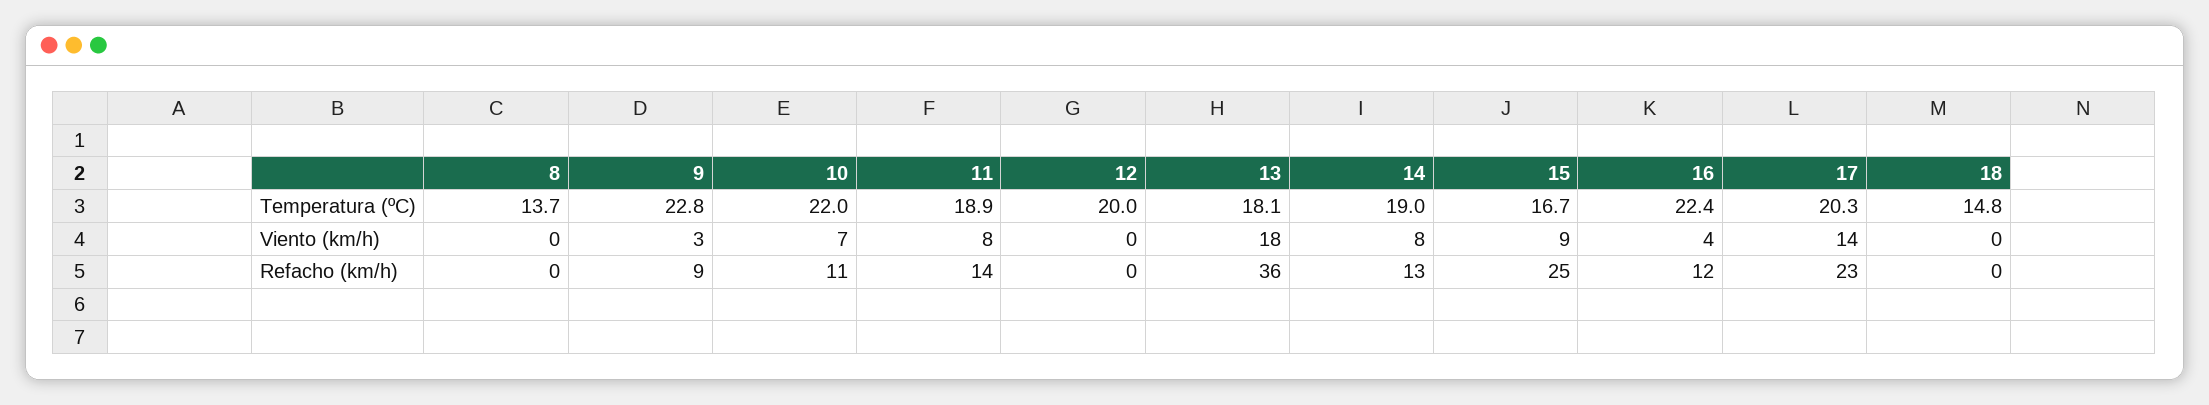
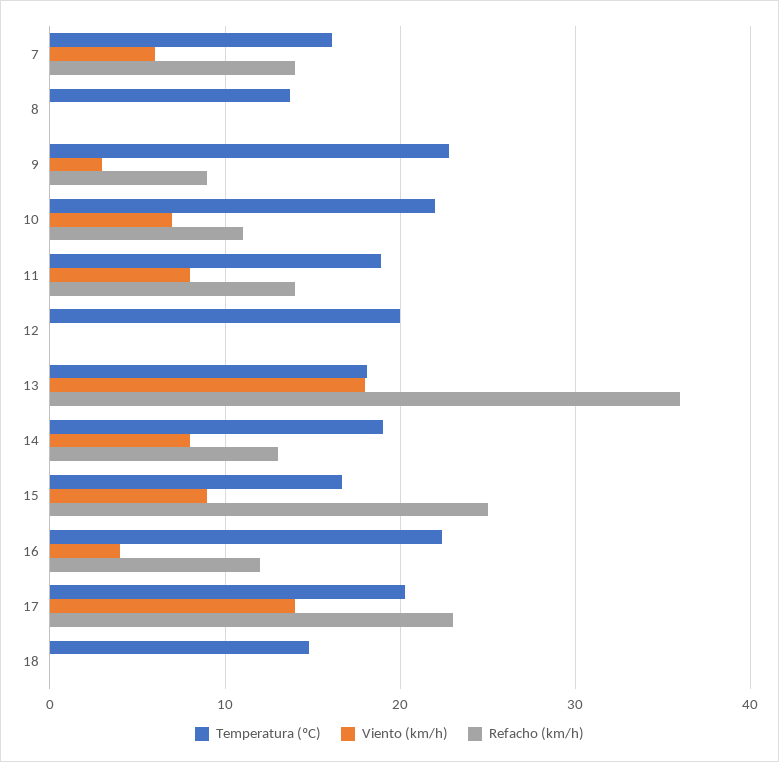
  {
    "Temperatura (ºC)": {
      "8": 13.7,
      "9": 22.8,
      "10": 22,
      "11": 18.9,
      "12": 20,
      "13": 18.1,
      "14": 19,
      "15": 16.7,
      "16": 22.4,
      "17": 20.3,
-     "18": 14.8
+     "18": 14.8,
+     "7": 16
    },
    "Viento (km/h)": {
      "8": 0,
      "9": 3,
      "10": 7,
      "11": 8,
      "12": 0,
      "13": 18,
      "14": 8,
      "15": 9,
      "16": 4,
      "17": 14,
-     "18": 0
+     "18": 0,
+     "7": 6
    },
    "Refacho (km/h)": {
      "8": 0,
      "9": 9,
      "10": 11,
      "11": 14,
      "12": 0,
      "13": 36,
      "14": 13,
      "15": 25,
      "16": 12,
      "17": 23,
-     "18": 0
+     "18": 0,
+     "7": 14
    }
  }

